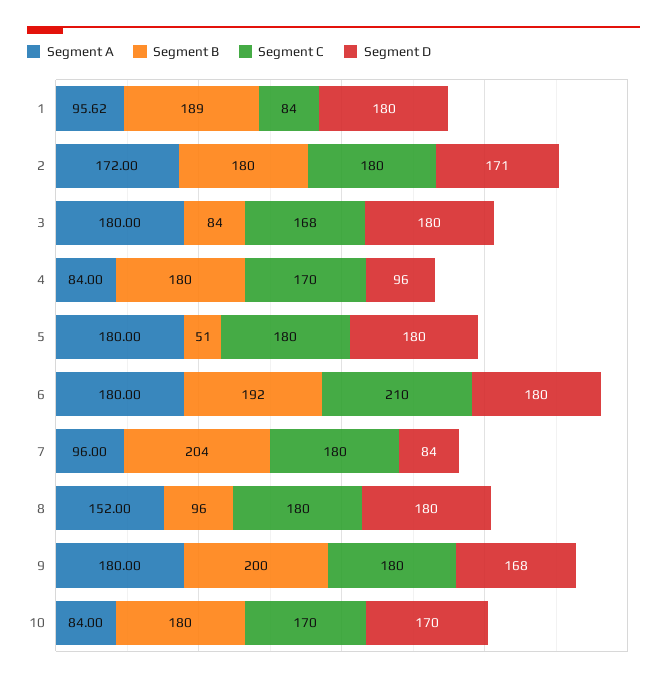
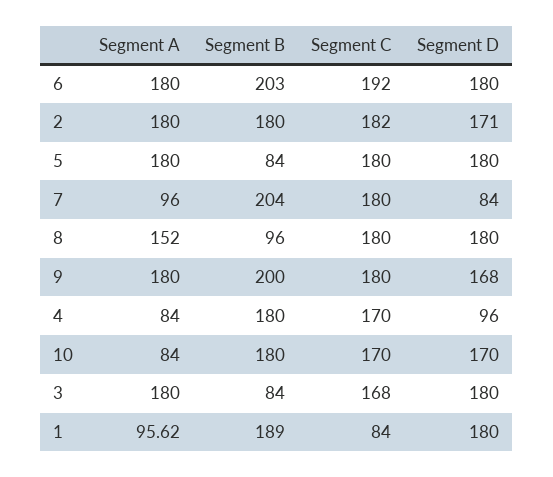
  {
    "Segment A": {
      "1": 95.62,
-     "2": 172,
+     "2": 180,
      "3": 180,
      "4": 84,
      "5": 180,
      "6": 180,
      "7": 96,
      "8": 152,
      "9": 180,
      "10": 84
    },
    "Segment B": {
      "1": 189,
      "2": 180,
      "3": 84,
      "4": 180,
-     "5": 51,
+     "5": 84,
-     "6": 192,
+     "6": 203,
      "7": 204,
      "8": 96,
      "9": 200,
      "10": 180
    },
    "Segment C": {
      "1": 84,
-     "2": 180,
+     "2": 182,
      "3": 168,
      "4": 170,
      "5": 180,
-     "6": 210,
+     "6": 192,
      "7": 180,
      "8": 180,
      "9": 180,
      "10": 170
    },
    "Segment D": {
      "1": 180,
      "2": 171,
      "3": 180,
      "4": 96,
      "5": 180,
      "6": 180,
      "7": 84,
      "8": 180,
      "9": 168,
      "10": 170
    }
  }

